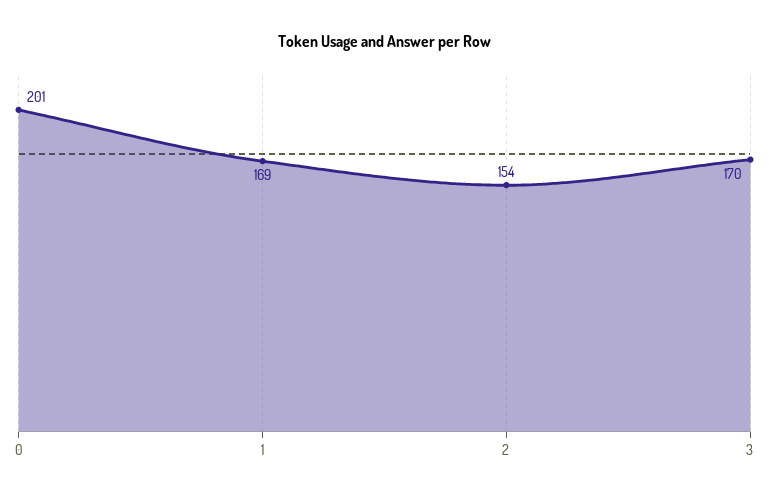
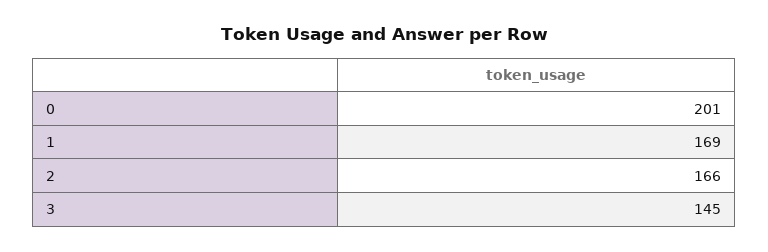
  {
    "0": 201,
    "1": 169,
-   "2": 154,
+   "2": 166,
-   "3": 170
+   "3": 145
  }

